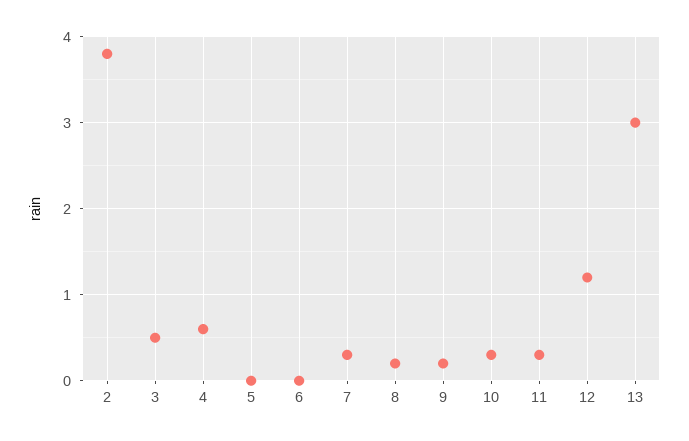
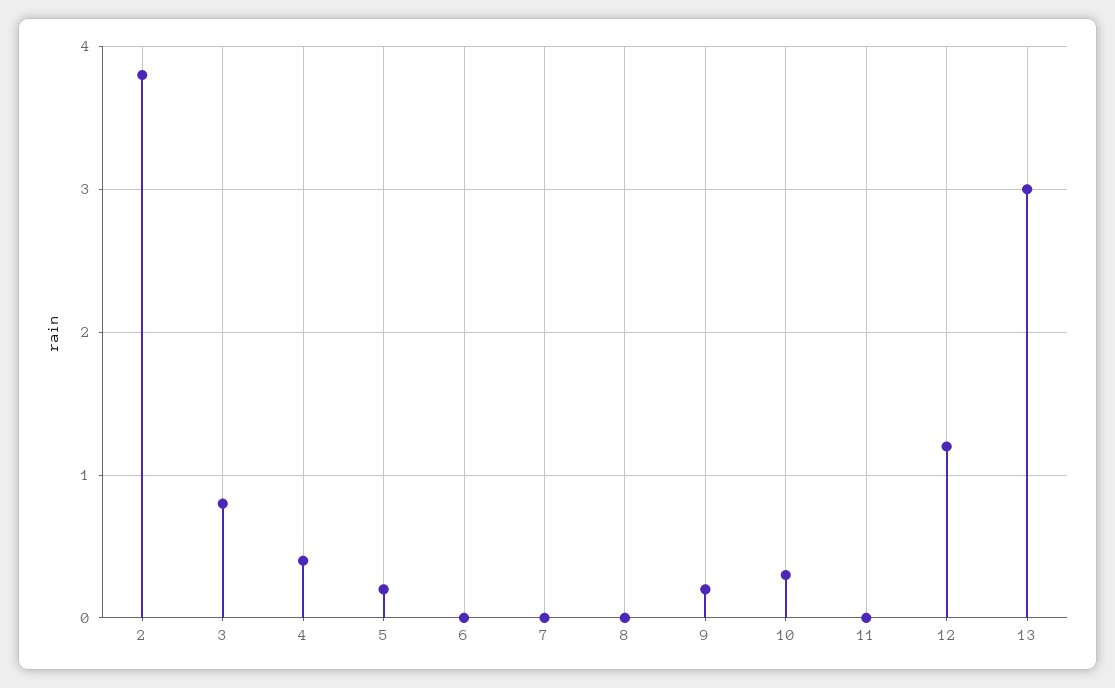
  {
    "2": 3.8,
-   "3": 0.5,
+   "3": 0.8,
-   "4": 0.6,
+   "4": 0.4,
-   "5": 0,
+   "5": 0.2,
    "6": 0,
-   "7": 0.3,
+   "7": 0,
-   "8": 0.2,
+   "8": 0,
    "9": 0.2,
    "10": 0.3,
-   "11": 0.3,
+   "11": 0,
    "12": 1.2,
    "13": 3
  }

